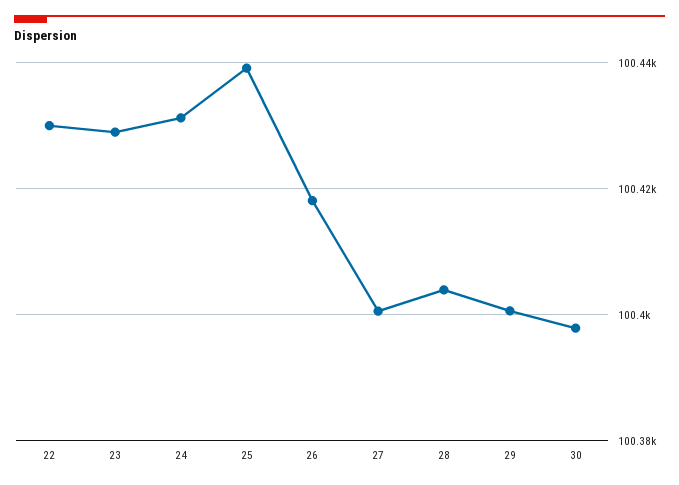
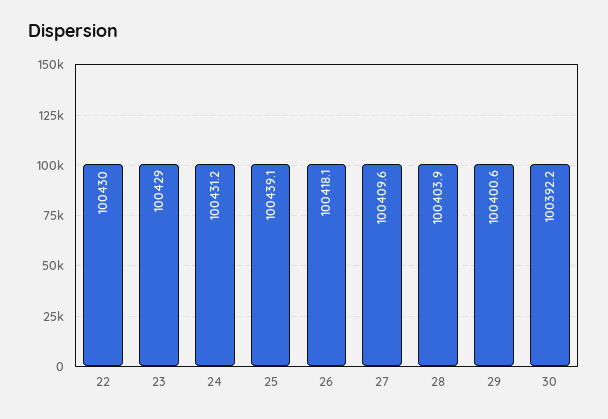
  {
    "22": 100430,
    "23": 100429,
    "24": 100431.2,
    "25": 100439.1,
    "26": 100418.1,
-   "27": 100400,
+   "27": 100409.6,
    "28": 100403.9,
    "29": 100400.6,
-   "30": 100398
+   "30": 100392.2
  }

